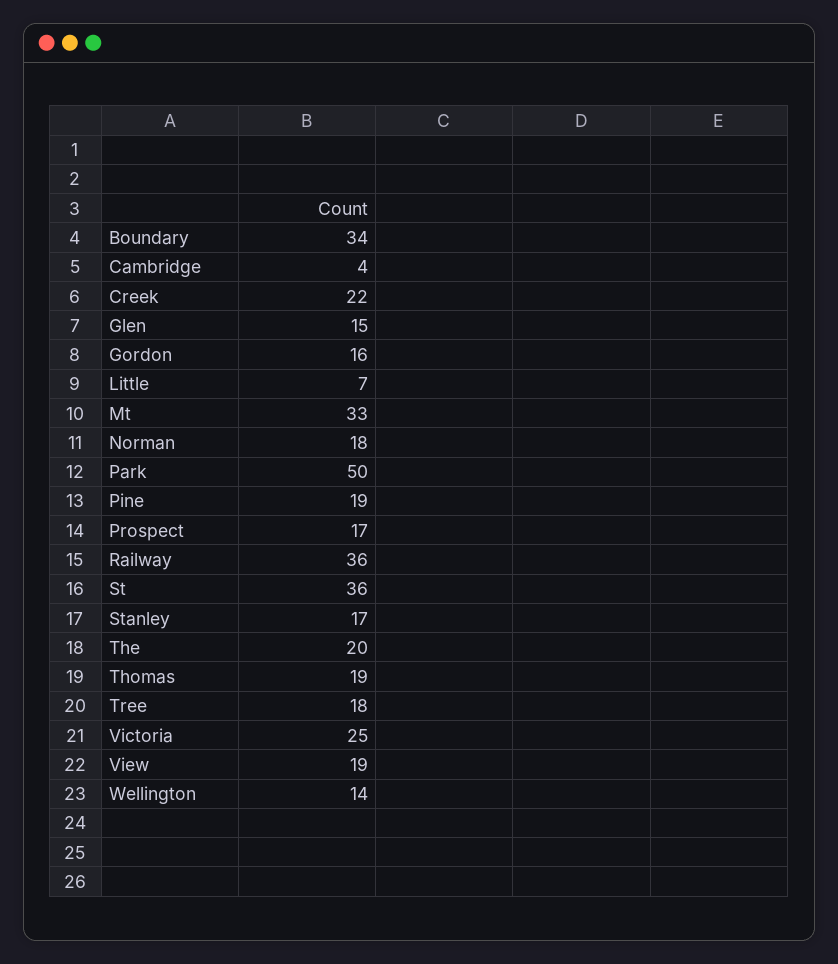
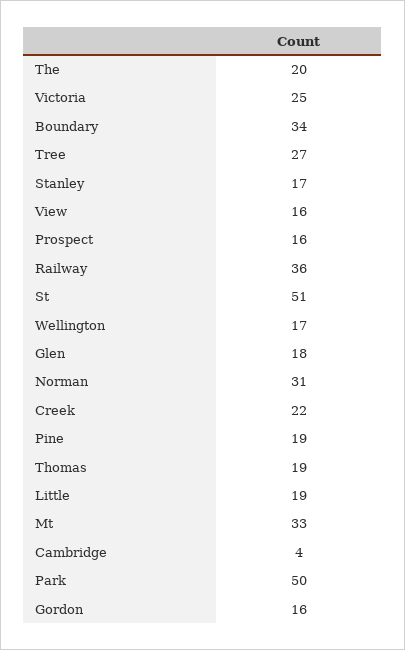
  {
    "Boundary": 34,
    "Cambridge": 4,
    "Creek": 22,
-   "Glen": 15,
+   "Glen": 18,
    "Gordon": 16,
-   "Little": 7,
+   "Little": 19,
    "Mt": 33,
-   "Norman": 18,
+   "Norman": 31,
    "Park": 50,
    "Pine": 19,
-   "Prospect": 17,
+   "Prospect": 16,
    "Railway": 36,
-   "St": 36,
+   "St": 51,
    "Stanley": 17,
    "The": 20,
    "Thomas": 19,
-   "Tree": 18,
+   "Tree": 27,
    "Victoria": 25,
-   "View": 19,
+   "View": 16,
-   "Wellington": 14
+   "Wellington": 17
  }

